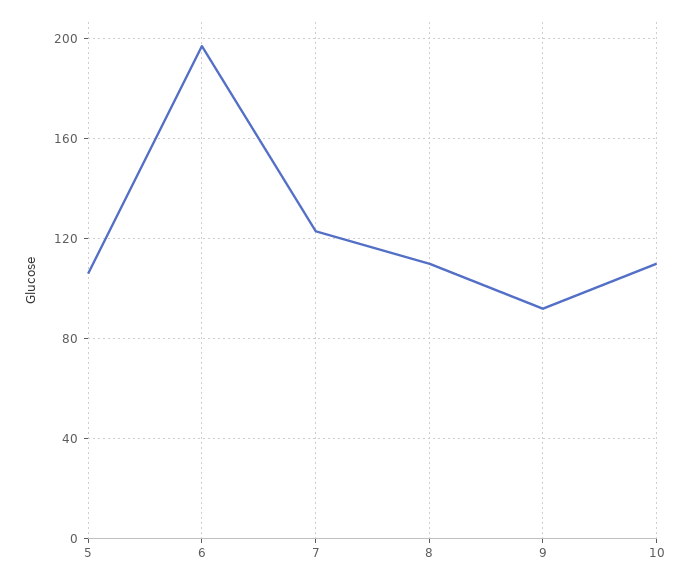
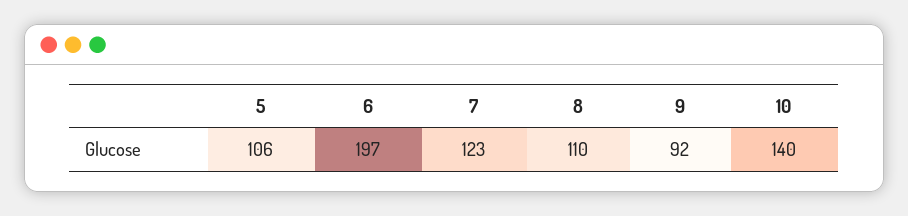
  {
    "5": 106,
    "6": 197,
    "7": 123,
    "8": 110,
    "9": 92,
-   "10": 110
+   "10": 140
  }

